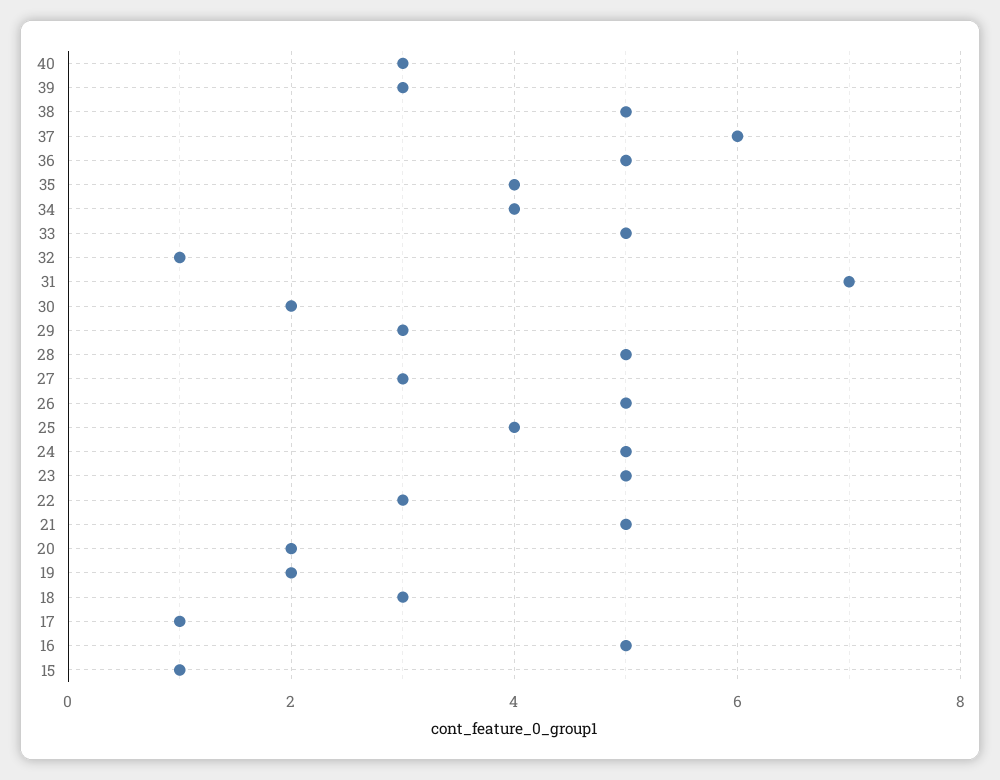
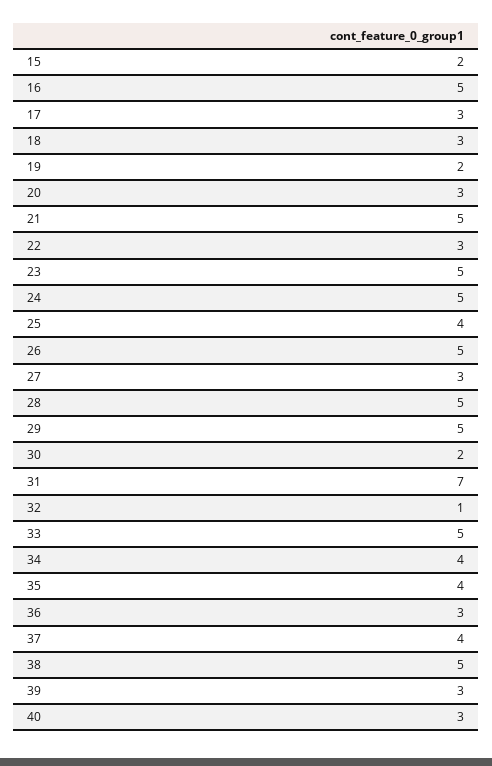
  {
    "40": 3,
    "39": 3,
    "38": 5,
-   "37": 6,
+   "37": 4,
-   "36": 5,
+   "36": 3,
    "35": 4,
    "34": 4,
    "33": 5,
    "32": 1,
    "31": 7,
    "30": 2,
-   "29": 3,
+   "29": 5,
    "28": 5,
    "27": 3,
    "26": 5,
    "25": 4,
    "24": 5,
    "23": 5,
    "22": 3,
    "21": 5,
-   "20": 2,
+   "20": 3,
    "19": 2,
    "18": 3,
-   "17": 1,
+   "17": 3,
    "16": 5,
-   "15": 1
+   "15": 2
  }

